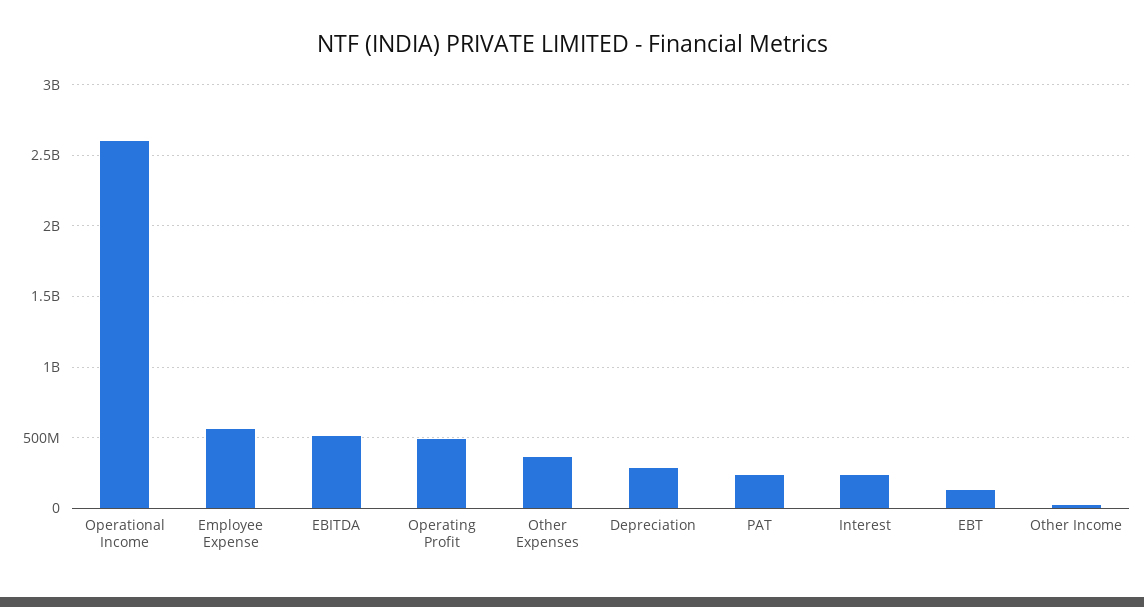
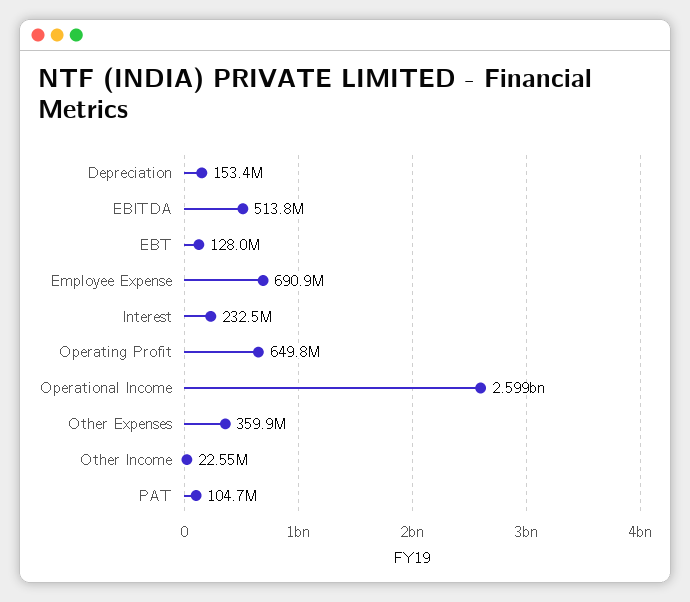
  {
    "Operational Income": 2599000000,
-   "Employee Expense": 550000000,
+   "Employee Expense": 690900000,
    "EBITDA": 513800000,
-   "Operating Profit": 500000000,
+   "Operating Profit": 649800000,
    "Other Expenses": 359900000,
-   "Depreciation": 300000000,
+   "Depreciation": 153400000,
-   "PAT": 250000000,
+   "PAT": 104700000,
    "Interest": 232500000,
    "EBT": 128000000,
    "Other Income": 22550000
  }

